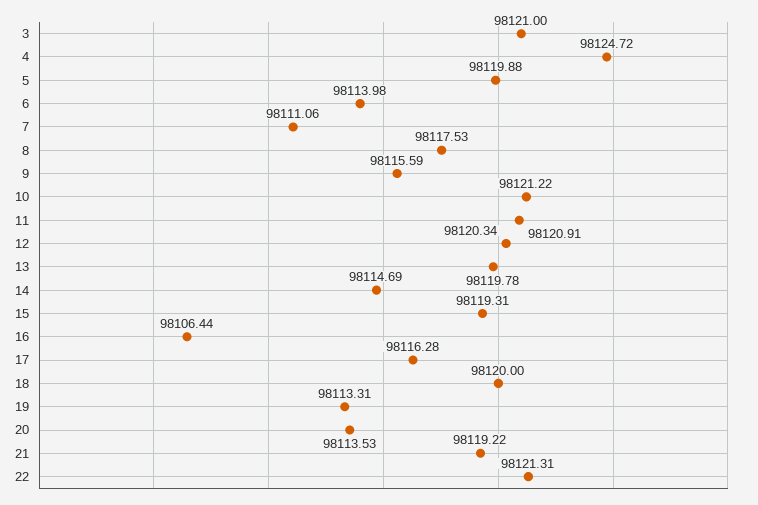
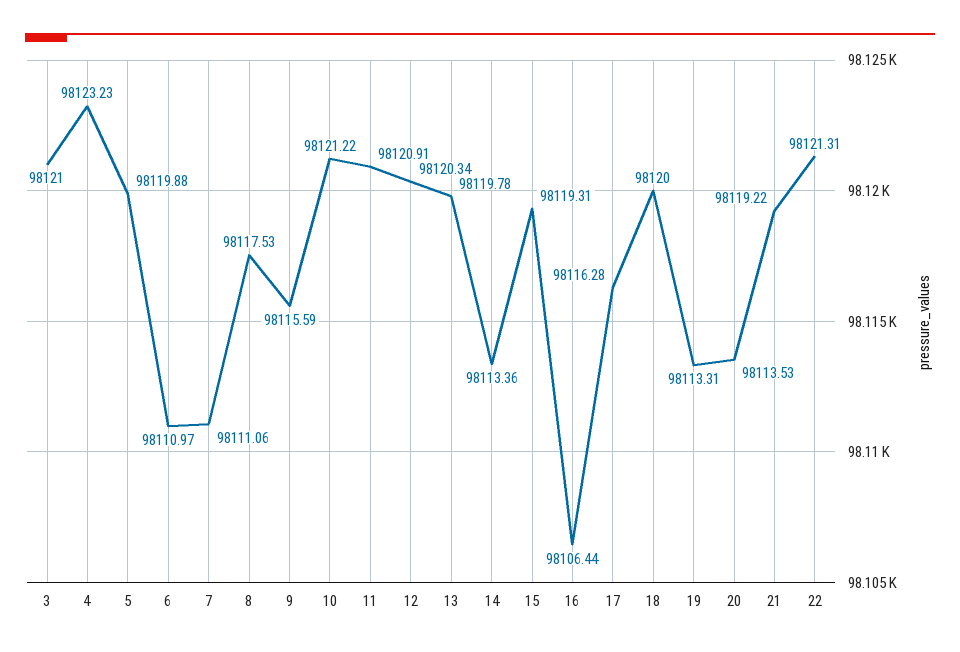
  {
    "3": 98121,
-   "4": 98124.72,
+   "4": 98123.23,
    "5": 98119.88,
-   "6": 98113.98,
+   "6": 98110.97,
    "7": 98111.06,
    "8": 98117.53,
    "9": 98115.59,
    "10": 98121.22,
    "11": 98120.91,
    "12": 98120.34,
    "13": 98119.78,
-   "14": 98114.69,
+   "14": 98113.36,
    "15": 98119.31,
    "16": 98106.44,
    "17": 98116.28,
    "18": 98120,
    "19": 98113.31,
    "20": 98113.53,
    "21": 98119.22,
    "22": 98121.31
  }

